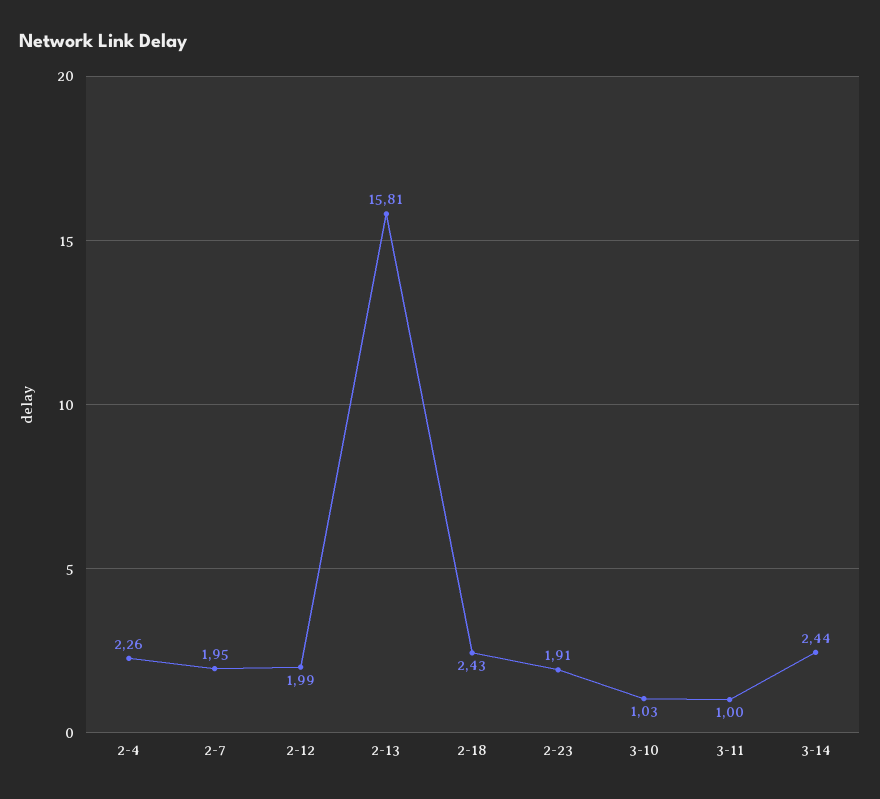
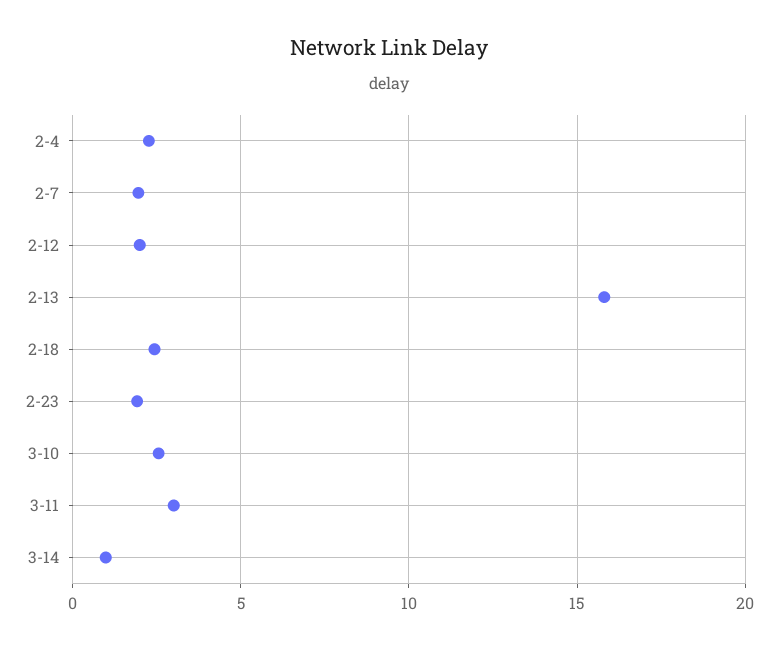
  {
    "2-4": 2.26,
    "2-7": 1.95,
    "2-12": 1.99,
    "2-13": 15.81,
    "2-18": 2.43,
    "2-23": 1.91,
-   "3-10": 1.03,
+   "3-10": 2.5,
-   "3-11": 1,
+   "3-11": 3,
-   "3-14": 2.44
+   "3-14": 1
  }

